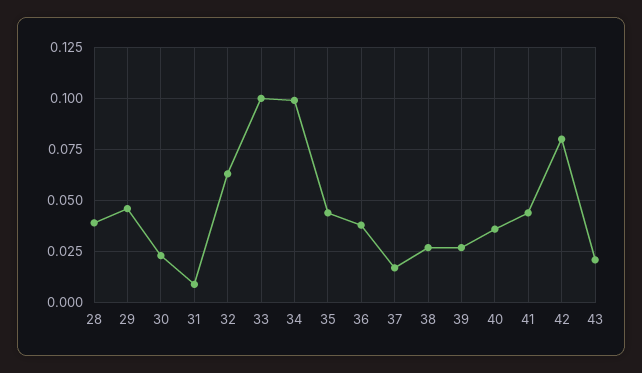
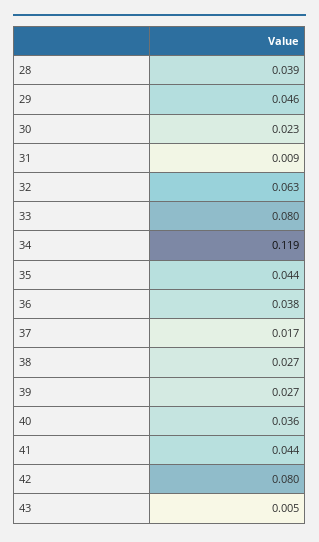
  {
    "28": 0.039,
    "29": 0.046,
    "30": 0.023,
    "31": 0.009,
    "32": 0.063,
-   "33": 0.1,
+   "33": 0.08,
-   "34": 0.1,
+   "34": 0.119,
    "35": 0.044,
    "36": 0.038,
    "37": 0.017,
    "38": 0.027,
    "39": 0.027,
    "40": 0.036,
    "41": 0.044,
    "42": 0.08,
-   "43": 0.02
+   "43": 0.005
  }

